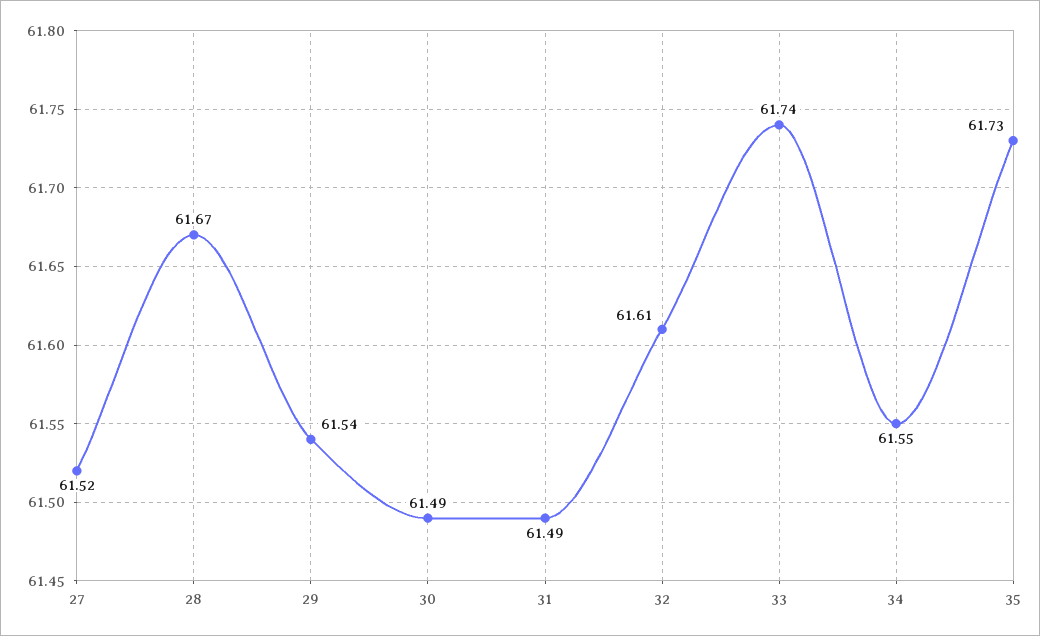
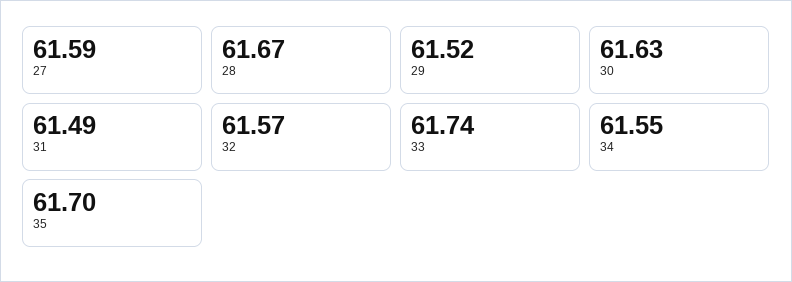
  {
-   "27": 61.52,
+   "27": 61.59,
    "28": 61.67,
-   "29": 61.54,
+   "29": 61.52,
-   "30": 61.49,
+   "30": 61.63,
    "31": 61.49,
-   "32": 61.61,
+   "32": 61.57,
    "33": 61.74,
    "34": 61.55,
-   "35": 61.73
+   "35": 61.7
  }

